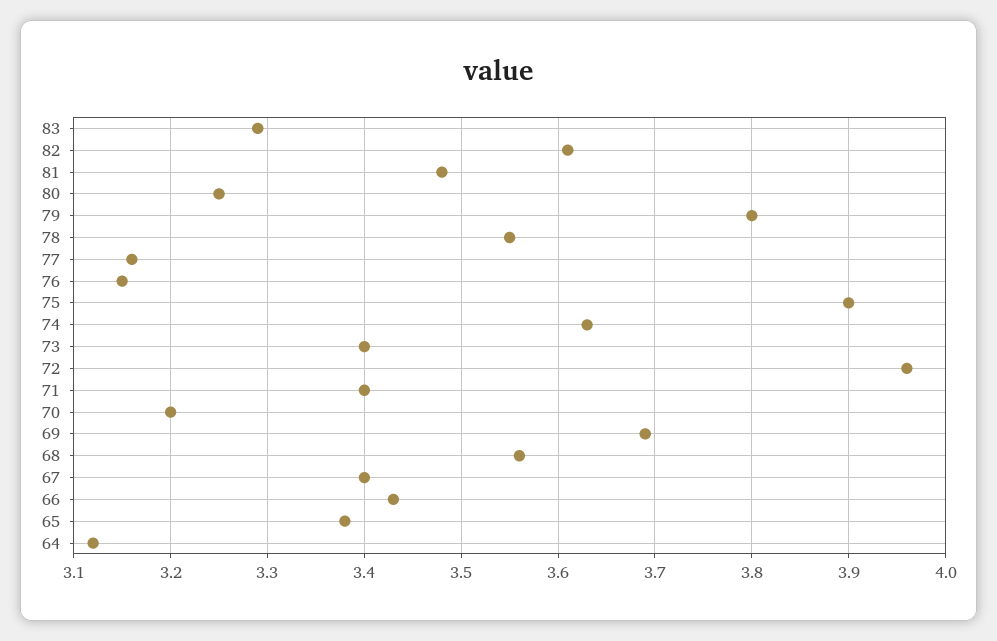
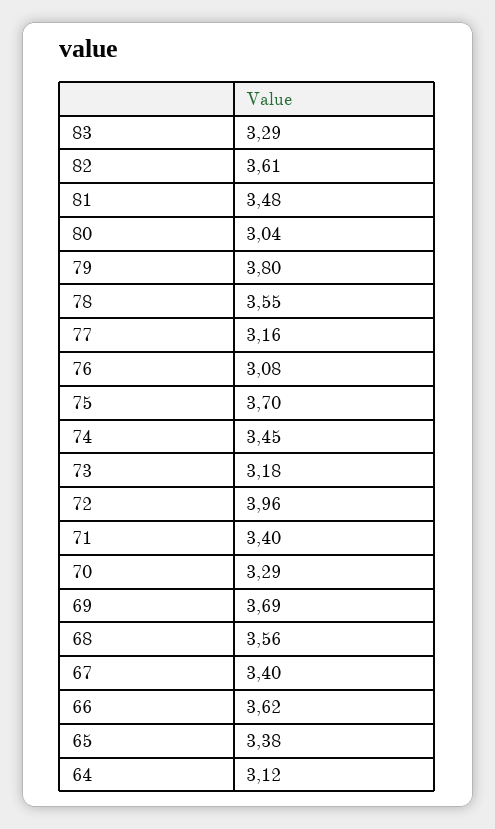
  {
    "83": 3.29,
    "82": 3.61,
    "81": 3.48,
-   "80": 3.25,
+   "80": 3.04,
    "79": 3.8,
    "78": 3.55,
    "77": 3.16,
-   "76": 3.15,
+   "76": 3.08,
-   "75": 3.9,
+   "75": 3.7,
-   "74": 3.63,
+   "74": 3.45,
-   "73": 3.4,
+   "73": 3.18,
    "72": 3.96,
    "71": 3.4,
-   "70": 3.2,
+   "70": 3.29,
    "69": 3.69,
    "68": 3.56,
    "67": 3.4,
-   "66": 3.43,
+   "66": 3.62,
    "65": 3.38,
    "64": 3.12
  }

